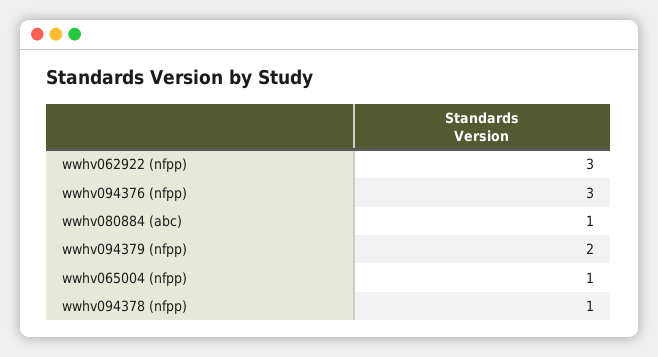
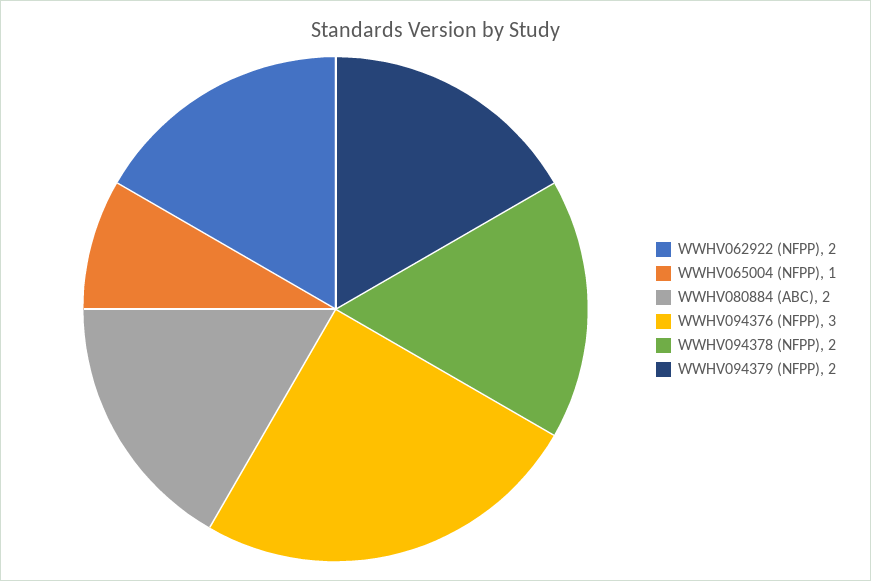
  {
-   "wwhv062922 (nfpp)": 3,
+   "wwhv062922 (nfpp)": 2,
    "wwhv094376 (nfpp)": 3,
-   "wwhv080884 (abc)": 1,
+   "wwhv080884 (abc)": 2,
    "wwhv094379 (nfpp)": 2,
    "wwhv065004 (nfpp)": 1,
-   "wwhv094378 (nfpp)": 1
+   "wwhv094378 (nfpp)": 2
  }

